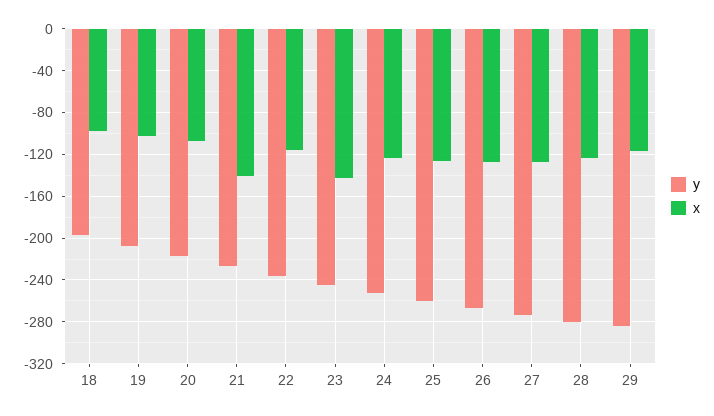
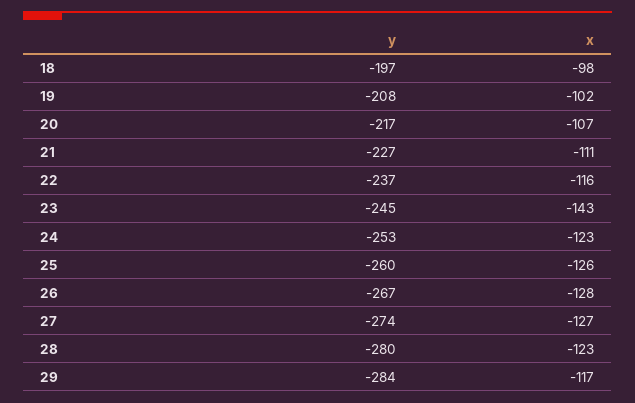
  {
    "y": {
      "18": -197,
      "19": -208,
      "20": -217,
      "21": -227,
      "22": -237,
      "23": -245,
      "24": -253,
      "25": -260,
      "26": -267,
      "27": -274,
      "28": -280,
      "29": -284
    },
    "x": {
      "18": -98,
      "19": -102,
      "20": -107,
-     "21": -140,
+     "21": -111,
      "22": -116,
      "23": -143,
      "24": -123,
      "25": -126,
      "26": -128,
      "27": -127,
      "28": -123,
      "29": -117
    }
  }

